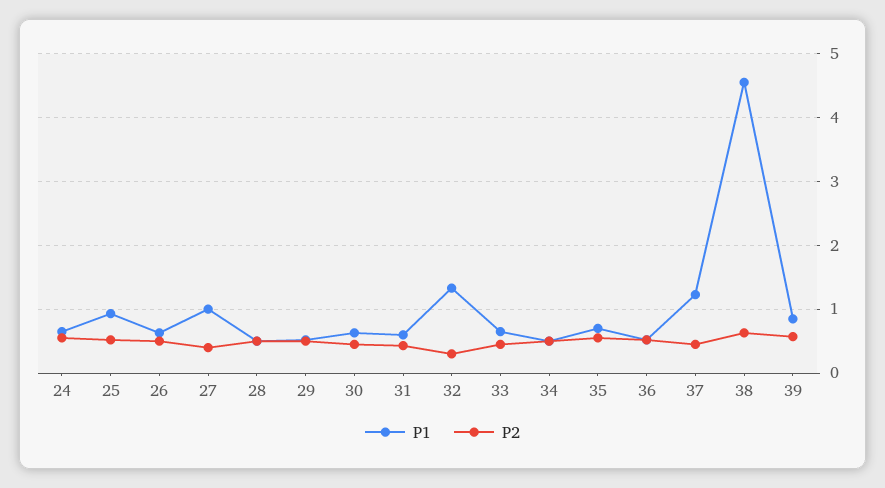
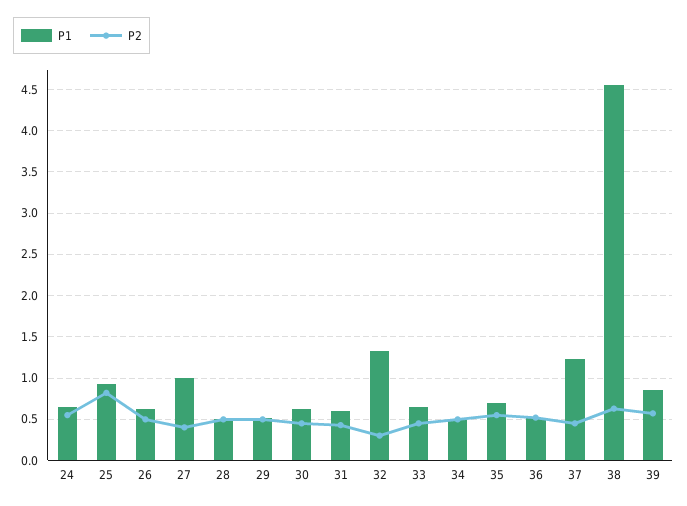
  {
    "P1": {
      "24": 0.7,
      "25": 0.9,
      "26": 0.6,
      "27": 1,
      "28": 0.5,
      "29": 0.5,
      "30": 0.6,
      "31": 0.6,
      "32": 1.3,
      "33": 0.7,
      "34": 0.5,
      "35": 0.7,
      "36": 0.5,
      "37": 1.2,
      "38": 4.6,
      "39": 0.9
    },
    "P2": {
      "24": 0.6,
-     "25": 0.5,
+     "25": 0.8,
      "26": 0.5,
      "27": 0.4,
      "28": 0.5,
      "29": 0.5,
      "30": 0.5,
      "31": 0.4,
      "32": 0.3,
      "33": 0.5,
      "34": 0.5,
      "35": 0.6,
      "36": 0.5,
      "37": 0.5,
      "38": 0.6,
      "39": 0.6
    }
  }

